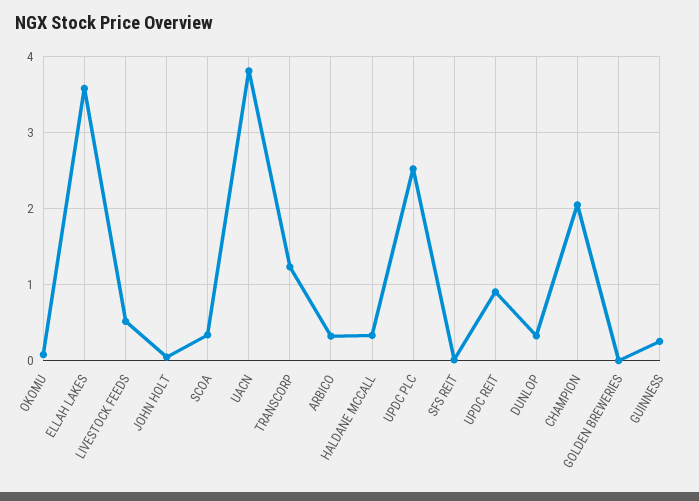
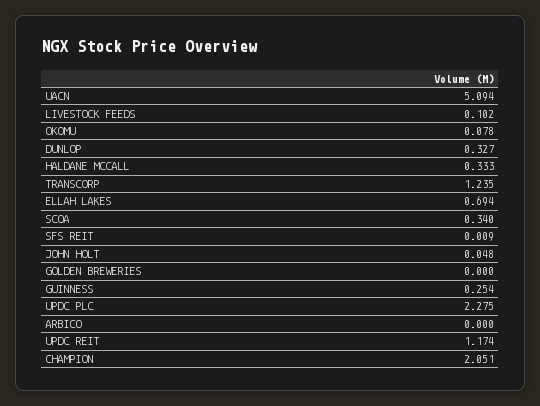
  {
    "OKOMU": 0.078,
-   "ELLAH LAKES": 3.6,
+   "ELLAH LAKES": 0.694,
-   "LIVESTOCK FEEDS": 0.5,
+   "LIVESTOCK FEEDS": 0.102,
    "JOHN HOLT": 0.048,
    "SCOA": 0.34,
-   "UACN": 3.8,
+   "UACN": 5.094,
    "TRANSCORP": 1.235,
-   "ARBICO": 0.3,
+   "ARBICO": 0,
    "HALDANE MCCALL": 0.333,
-   "UPDC PLC": 2.5,
+   "UPDC PLC": 2.275,
    "SFS REIT": 0.009,
-   "UPDC REIT": 0.9,
+   "UPDC REIT": 1.174,
    "DUNLOP": 0.327,
    "CHAMPION": 2.051,
    "GOLDEN BREWERIES": 0,
    "GUINNESS": 0.254
  }

